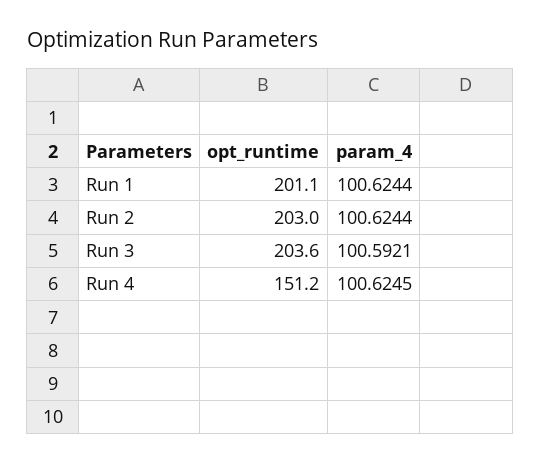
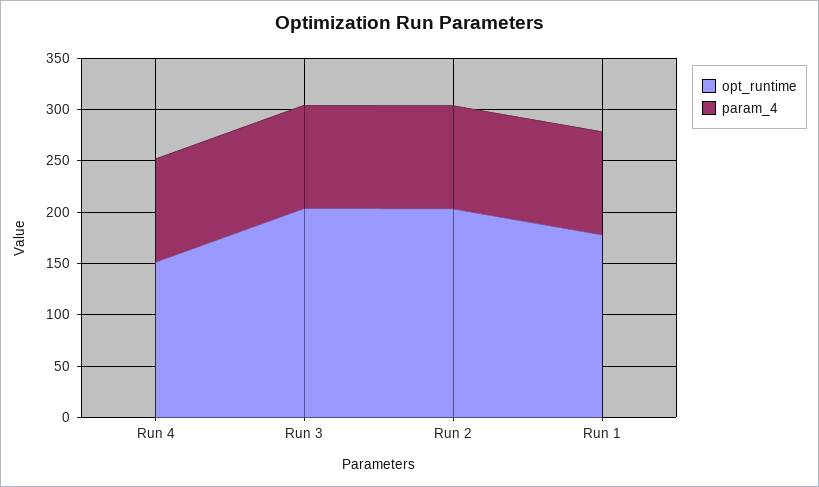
  {
    "opt_runtime": {
-     "Run 1": 201.1,
+     "Run 1": 180,
      "Run 2": 203,
      "Run 3": 203.6,
      "Run 4": 151.2
    },
    "param_4": {
      "Run 1": 100.6244,
      "Run 2": 100.6244,
      "Run 3": 100.5921,
      "Run 4": 100.6245
    }
  }

